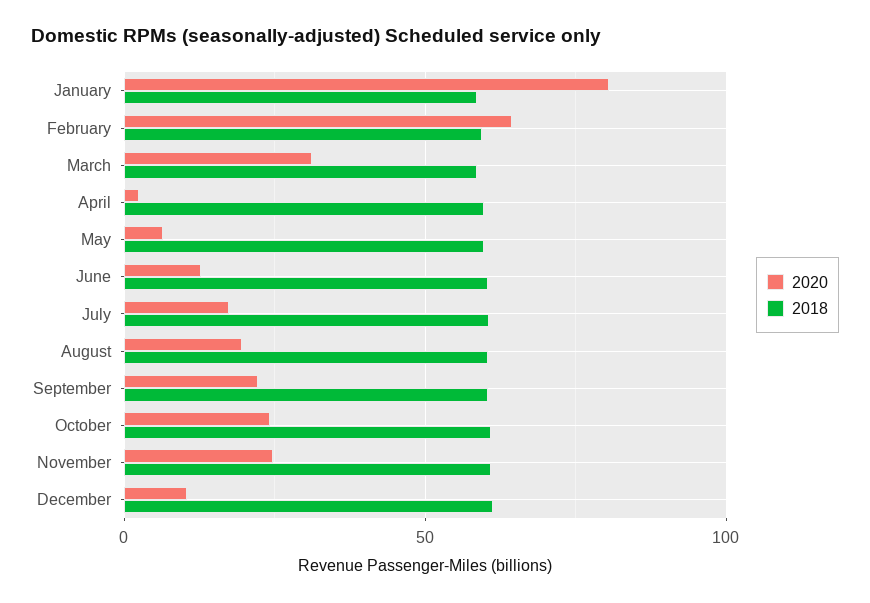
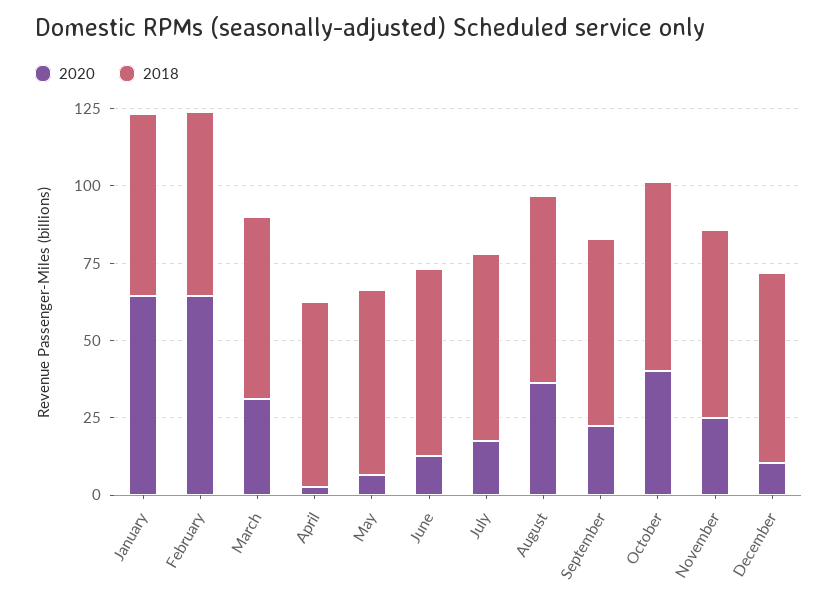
  {
    "2020": {
-     "January": 80,
+     "January": 65,
      "February": 65,
      "March": 30,
      "April": 5,
      "May": 5,
      "June": 15,
      "July": 15,
-     "August": 20,
+     "August": 35,
      "September": 20,
-     "October": 25,
+     "October": 40,
      "November": 25,
      "December": 10
    },
    "2018": {
      "January": 60,
      "February": 60,
      "March": 60,
      "April": 60,
      "May": 60,
      "June": 60,
      "July": 60,
      "August": 60,
      "September": 60,
      "October": 60,
      "November": 60,
      "December": 60
    }
  }

